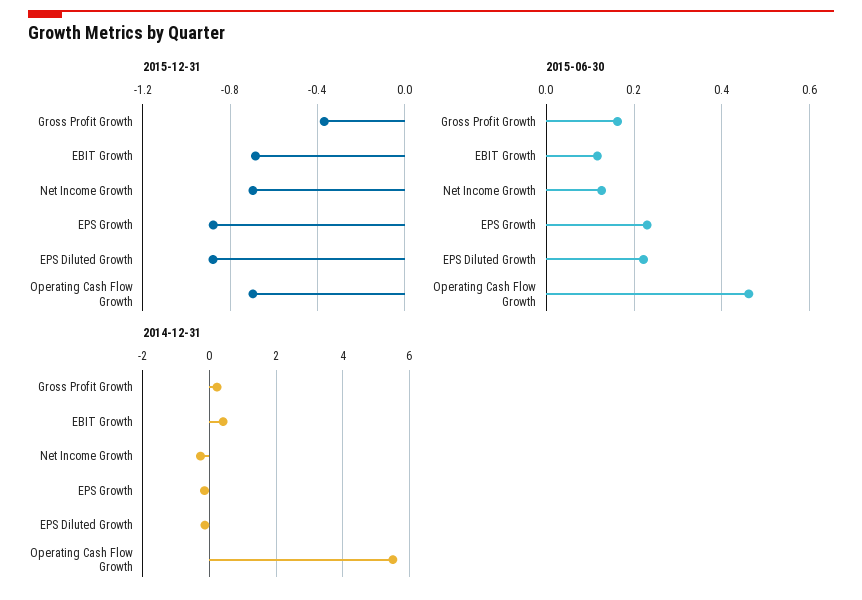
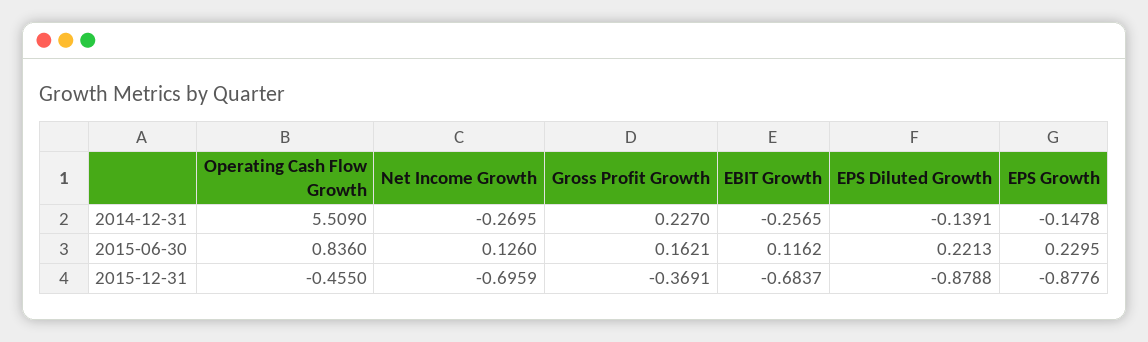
  {
    "2015-12-31": {
      "Gross Profit Growth": -0.3691,
      "EBIT Growth": -0.6837,
      "Net Income Growth": -0.6959,
      "EPS Growth": -0.8776,
      "EPS Diluted Growth": -0.8788,
-     "Operating Cash Flow Growth": -0.7
+     "Operating Cash Flow Growth": -0.455
    },
    "2015-06-30": {
      "Gross Profit Growth": 0.1621,
      "EBIT Growth": 0.1162,
      "Net Income Growth": 0.126,
      "EPS Growth": 0.2295,
      "EPS Diluted Growth": 0.2213,
-     "Operating Cash Flow Growth": 0.46
+     "Operating Cash Flow Growth": 0.836
    },
    "2014-12-31": {
      "Gross Profit Growth": 0.227,
-     "EBIT Growth": 0.4,
+     "EBIT Growth": -0.2565,
      "Net Income Growth": -0.2695,
      "EPS Growth": -0.1478,
      "EPS Diluted Growth": -0.1391,
      "Operating Cash Flow Growth": 5.509
    }
  }

